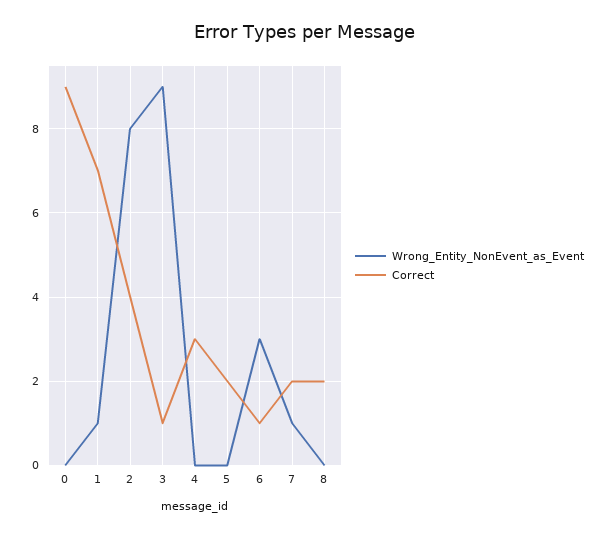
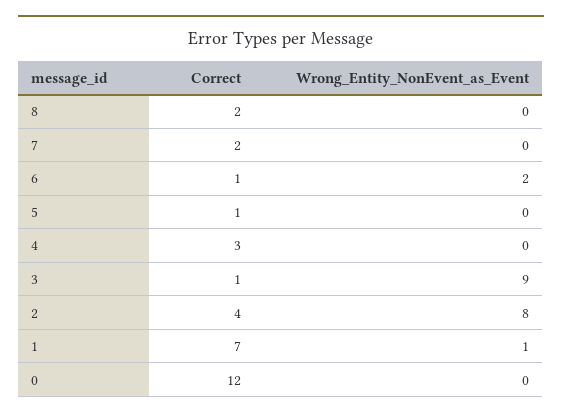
  {
    "Wrong_Entity_NonEvent_as_Event": {
      "0": 0,
      "1": 1,
      "2": 8,
      "3": 9,
      "4": 0,
      "5": 0,
-     "6": 3,
+     "6": 2,
-     "7": 1,
+     "7": 0,
      "8": 0
    },
    "Correct": {
-     "0": 9,
+     "0": 12,
      "1": 7,
      "2": 4,
      "3": 1,
      "4": 3,
-     "5": 2,
+     "5": 1,
      "6": 1,
      "7": 2,
      "8": 2
    }
  }

